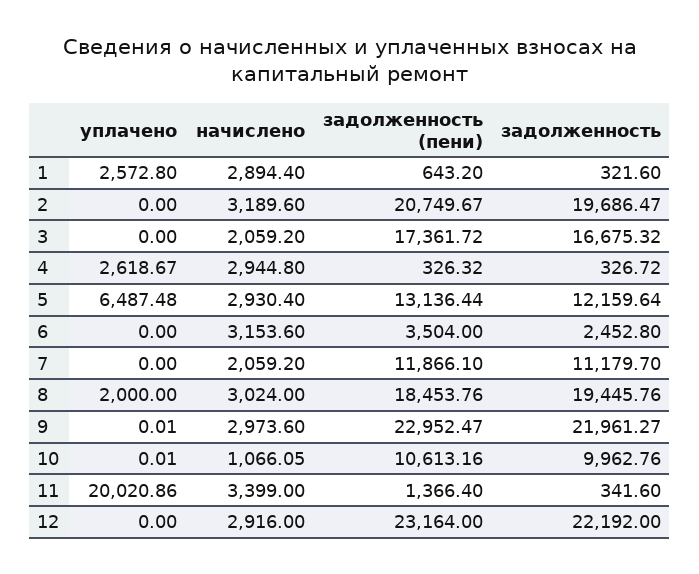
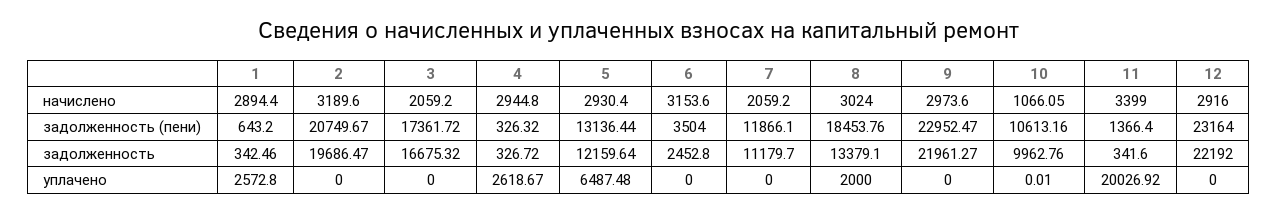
  {
    "уплачено": {
      "1": 2572.8,
      "2": 0,
      "3": 0,
      "4": 2618.67,
      "5": 6487.48,
      "6": 0,
      "7": 0,
      "8": 2000,
-     "9": 0.01,
+     "9": 0,
      "10": 0.01,
-     "11": 20020.86,
+     "11": 20026.92,
      "12": 0
    },
    "начислено": {
      "1": 2894.4,
      "2": 3189.6,
      "3": 2059.2,
      "4": 2944.8,
      "5": 2930.4,
      "6": 3153.6,
      "7": 2059.2,
      "8": 3024,
      "9": 2973.6,
      "10": 1066.05,
      "11": 3399,
      "12": 2916
    },
    "задолженность (пени)": {
      "1": 643.2,
      "2": 20749.67,
      "3": 17361.72,
      "4": 326.32,
      "5": 13136.44,
      "6": 3504,
      "7": 11866.1,
      "8": 18453.76,
      "9": 22952.47,
      "10": 10613.16,
      "11": 1366.4,
      "12": 23164
    },
    "задолженность": {
-     "1": 321.6,
+     "1": 342.46,
      "2": 19686.47,
      "3": 16675.32,
      "4": 326.72,
      "5": 12159.64,
      "6": 2452.8,
      "7": 11179.7,
-     "8": 19445.76,
+     "8": 13379.1,
      "9": 21961.27,
      "10": 9962.76,
      "11": 341.6,
      "12": 22192
    }
  }

